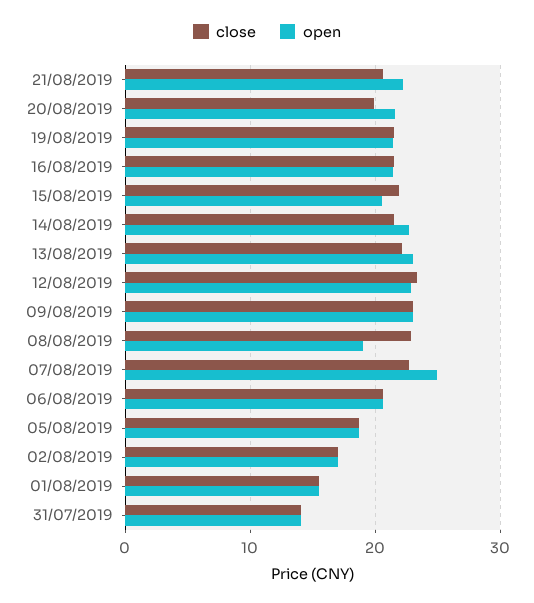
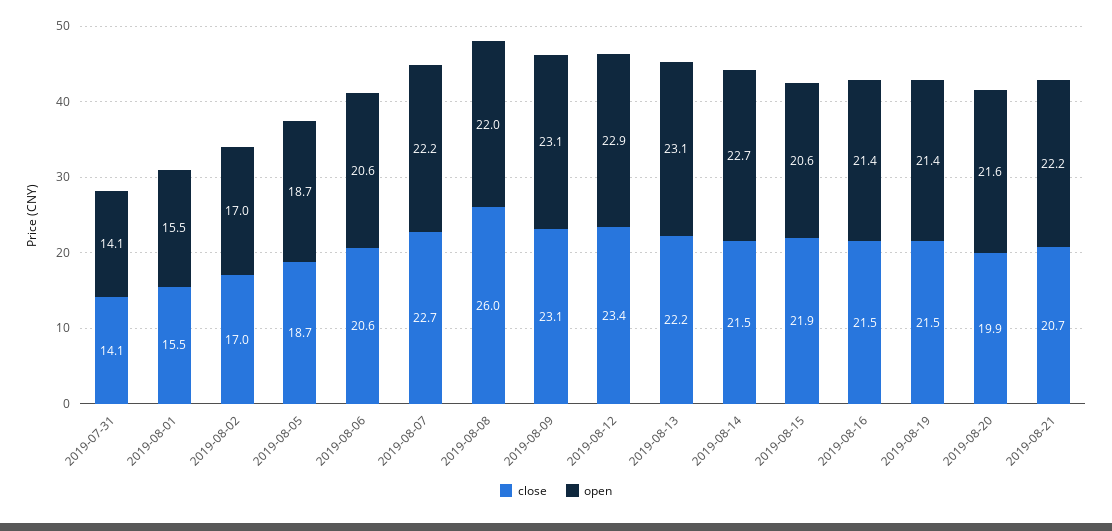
  {
    "close": {
      "21/08/2019": 20.7,
      "20/08/2019": 19.9,
      "19/08/2019": 21.5,
      "16/08/2019": 21.5,
      "15/08/2019": 21.9,
      "14/08/2019": 21.5,
      "13/08/2019": 22.2,
      "12/08/2019": 23.4,
      "09/08/2019": 23.1,
-     "08/08/2019": 23,
+     "08/08/2019": 26,
      "07/08/2019": 22.7,
      "06/08/2019": 20.6,
      "05/08/2019": 18.7,
      "02/08/2019": 17,
      "01/08/2019": 15.5,
      "31/07/2019": 14.1
    },
    "open": {
      "21/08/2019": 22.2,
      "20/08/2019": 21.6,
      "19/08/2019": 21.4,
      "16/08/2019": 21.4,
      "15/08/2019": 20.6,
      "14/08/2019": 22.7,
      "13/08/2019": 23.1,
      "12/08/2019": 22.9,
      "09/08/2019": 23.1,
-     "08/08/2019": 19,
+     "08/08/2019": 22,
-     "07/08/2019": 25,
+     "07/08/2019": 22.2,
      "06/08/2019": 20.6,
      "05/08/2019": 18.7,
      "02/08/2019": 17,
      "01/08/2019": 15.5,
      "31/07/2019": 14.1
    }
  }

